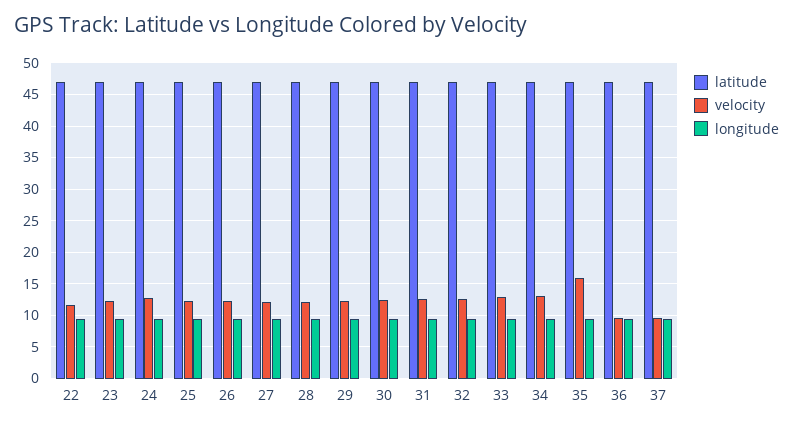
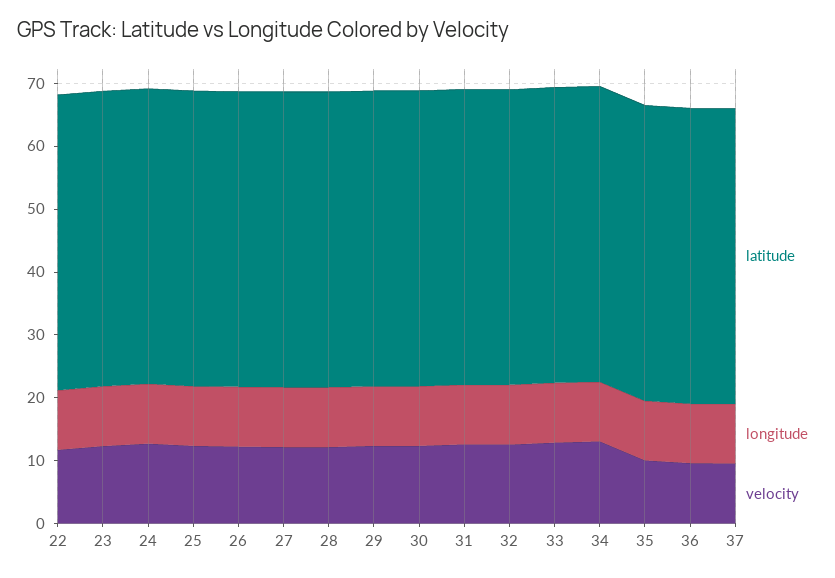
  {
    "latitude": {
      "22": 47,
      "23": 47,
      "24": 47,
      "25": 47,
      "26": 47,
      "27": 47,
      "28": 47,
      "29": 47,
      "30": 47,
      "31": 47,
      "32": 47,
      "33": 47,
      "34": 47,
      "35": 47,
      "36": 47,
      "37": 47
    },
    "velocity": {
      "22": 12,
      "23": 12,
      "24": 13,
      "25": 12,
      "26": 12,
      "27": 12,
      "28": 12,
      "29": 12,
      "30": 12,
      "31": 13,
      "32": 13,
      "33": 13,
      "34": 13,
-     "35": 16,
+     "35": 10,
      "36": 10,
      "37": 10
    },
    "longitude": {
      "22": 9,
      "23": 9,
      "24": 9,
      "25": 9,
      "26": 9,
      "27": 9,
      "28": 9,
      "29": 9,
      "30": 9,
      "31": 9,
      "32": 9,
      "33": 9,
      "34": 9,
      "35": 9,
      "36": 9,
      "37": 9
    }
  }

